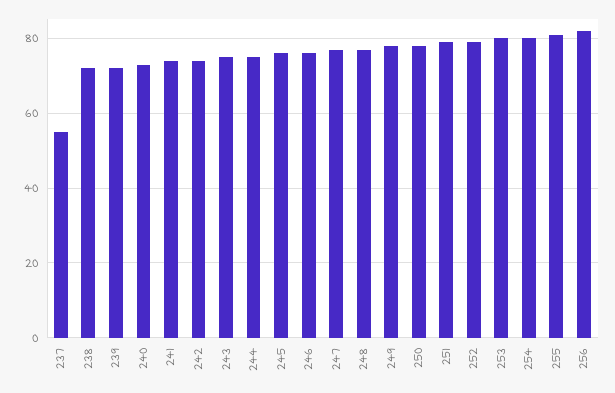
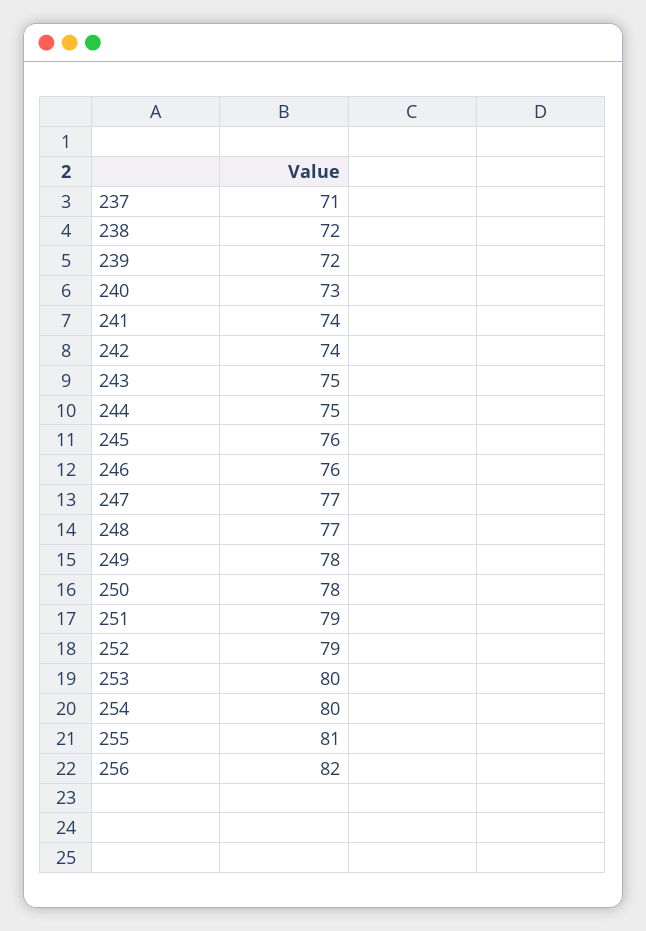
  {
-   "237": 55,
+   "237": 71,
    "238": 72,
    "239": 72,
    "240": 73,
    "241": 74,
    "242": 74,
    "243": 75,
    "244": 75,
    "245": 76,
    "246": 76,
    "247": 77,
    "248": 77,
    "249": 78,
    "250": 78,
    "251": 79,
    "252": 79,
    "253": 80,
    "254": 80,
    "255": 81,
    "256": 82
  }

